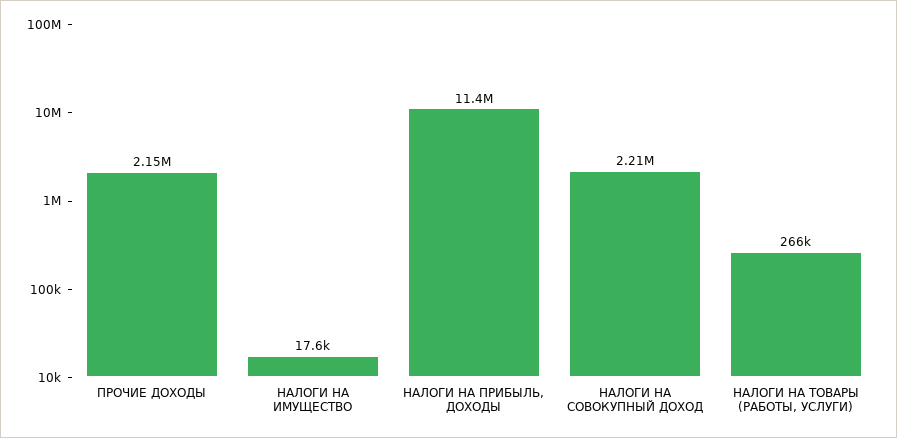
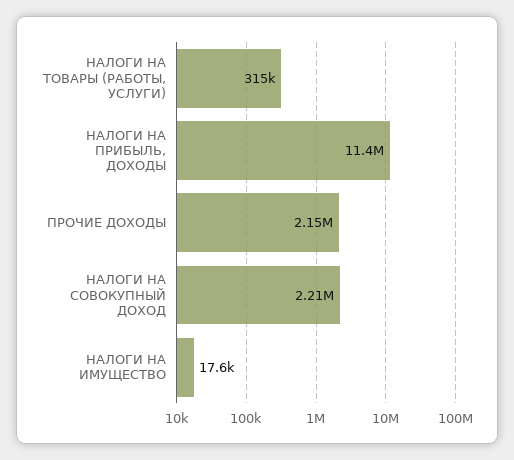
  {
    "ПРОЧИЕ ДОХОДЫ": 2150000,
    "НАЛОГИ НА ИМУЩЕСТВО": 17600,
    "НАЛОГИ НА ПРИБЫЛЬ, ДОХОДЫ": 11400000,
    "НАЛОГИ НА СОВОКУПНЫЙ ДОХОД": 2210000,
-   "НАЛОГИ НА ТОВАРЫ (РАБОТЫ, УСЛУГИ)": 266000
+   "НАЛОГИ НА ТОВАРЫ (РАБОТЫ, УСЛУГИ)": 315000
  }

